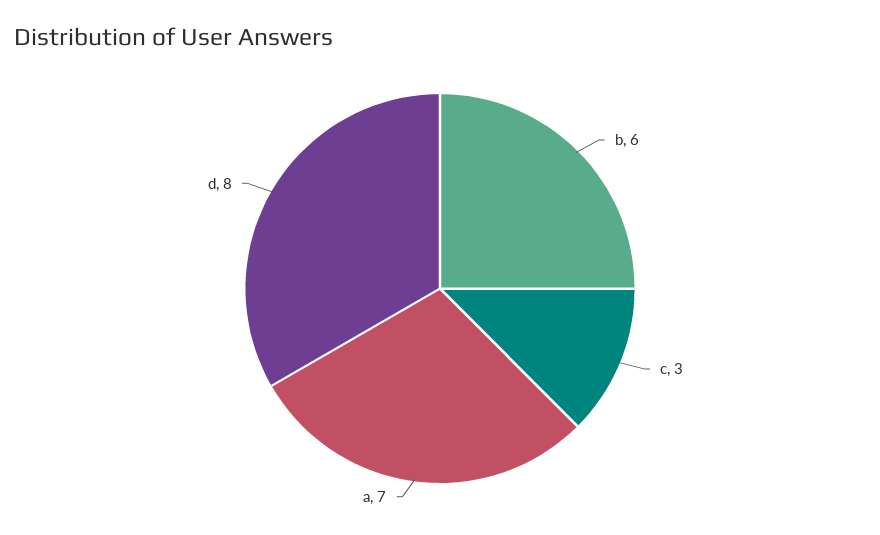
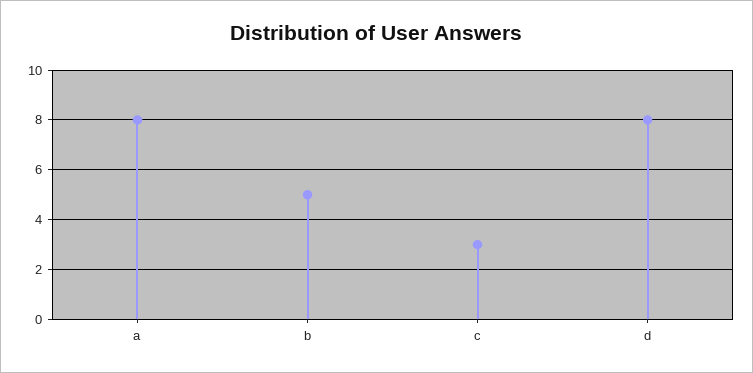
  {
-   "b": 6,
+   "b": 5,
    "c": 3,
-   "a": 7,
+   "a": 8,
    "d": 8
  }

